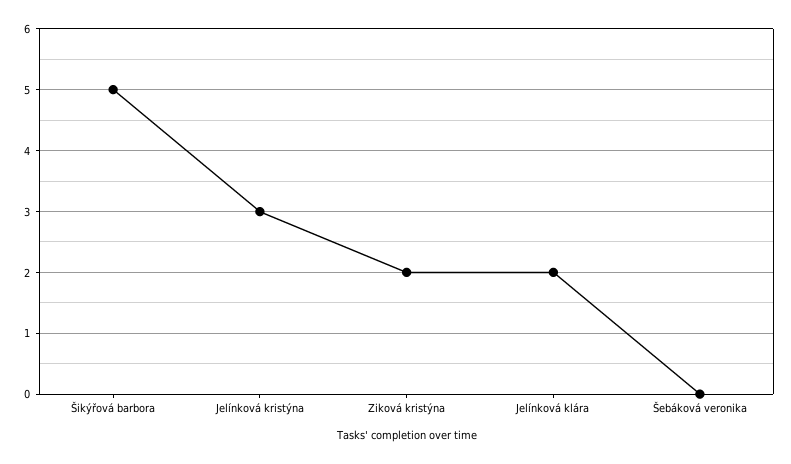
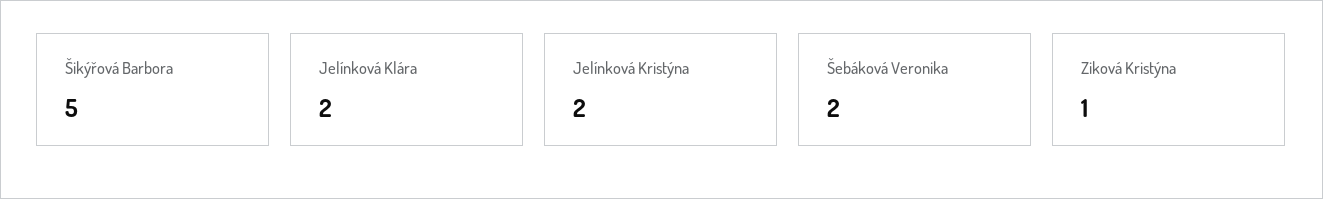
  {
    "Šikýřová barbora": 5,
-   "Jelínková kristýna": 3,
+   "Jelínková kristýna": 2,
-   "Ziková kristýna": 2,
+   "Ziková kristýna": 1,
    "Jelínková klára": 2,
-   "Šebáková veronika": 0
+   "Šebáková veronika": 2
  }

